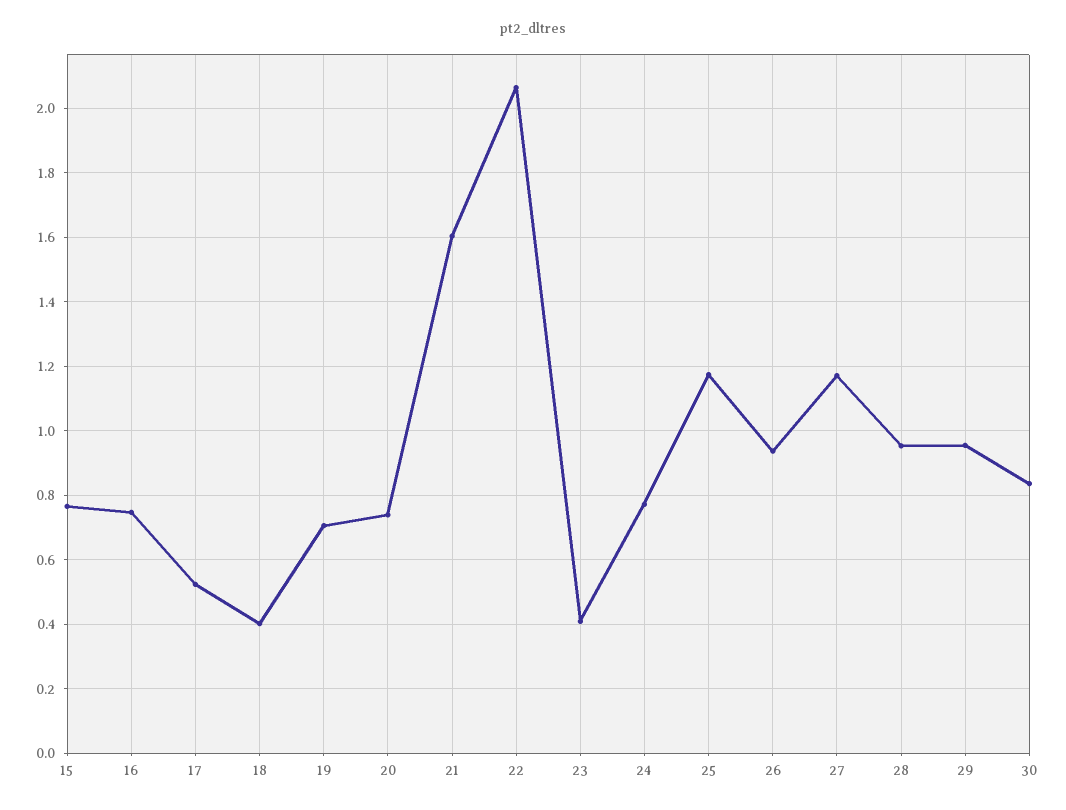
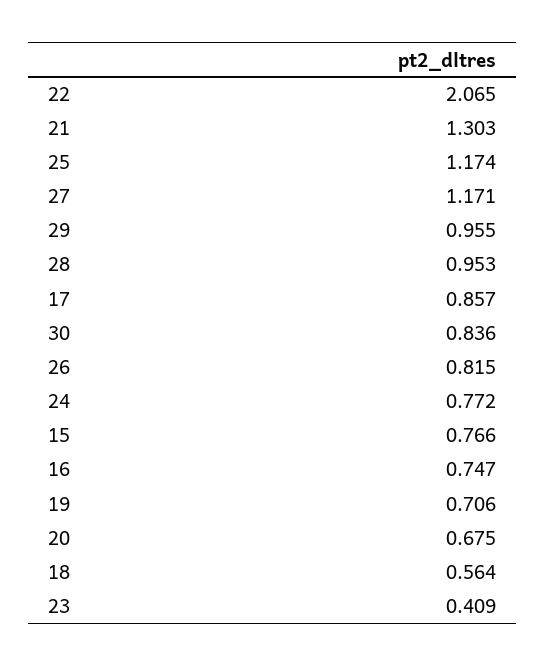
  {
    "15": 0.766,
    "16": 0.747,
-   "17": 0.52,
+   "17": 0.857,
-   "18": 0.4,
+   "18": 0.564,
    "19": 0.706,
-   "20": 0.74,
+   "20": 0.675,
-   "21": 1.6,
+   "21": 1.303,
    "22": 2.065,
    "23": 0.409,
    "24": 0.772,
    "25": 1.174,
-   "26": 0.94,
+   "26": 0.815,
    "27": 1.171,
    "28": 0.953,
    "29": 0.955,
    "30": 0.836
  }

